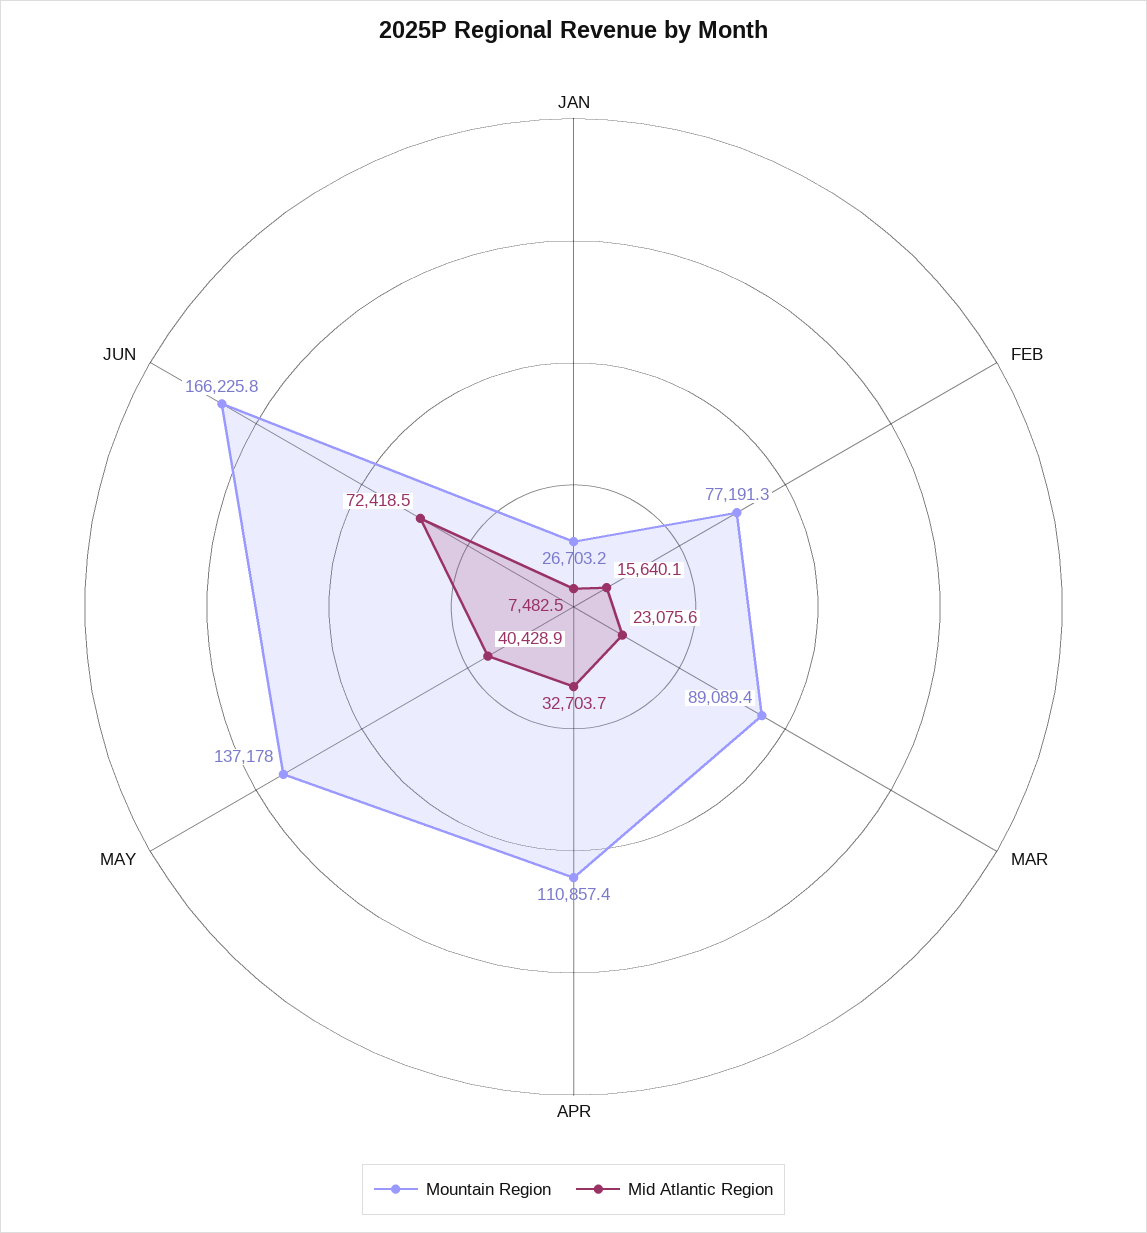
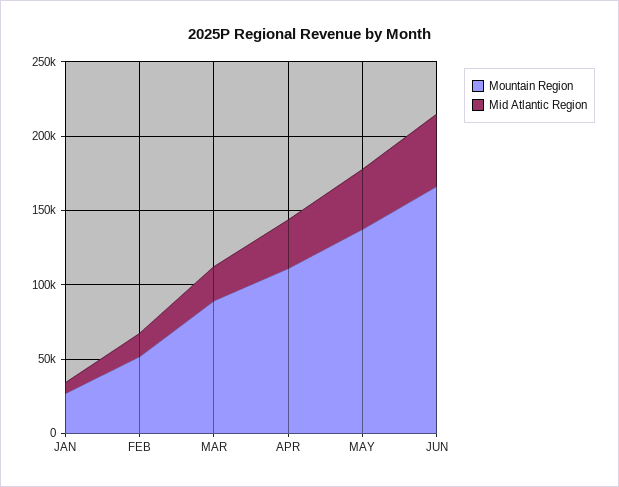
  {
    "Mountain Region": {
      "JAN": 26703.2,
-     "FEB": 77191.3,
+     "FEB": 50000,
      "MAR": 89089.4,
      "APR": 110857.4,
      "MAY": 137178,
      "JUN": 166225.8
    },
    "Mid Atlantic Region": {
      "JAN": 7482.5,
      "FEB": 15640.1,
      "MAR": 23075.6,
      "APR": 32703.7,
      "MAY": 40428.9,
-     "JUN": 72418.5
+     "JUN": 50000
    }
  }

